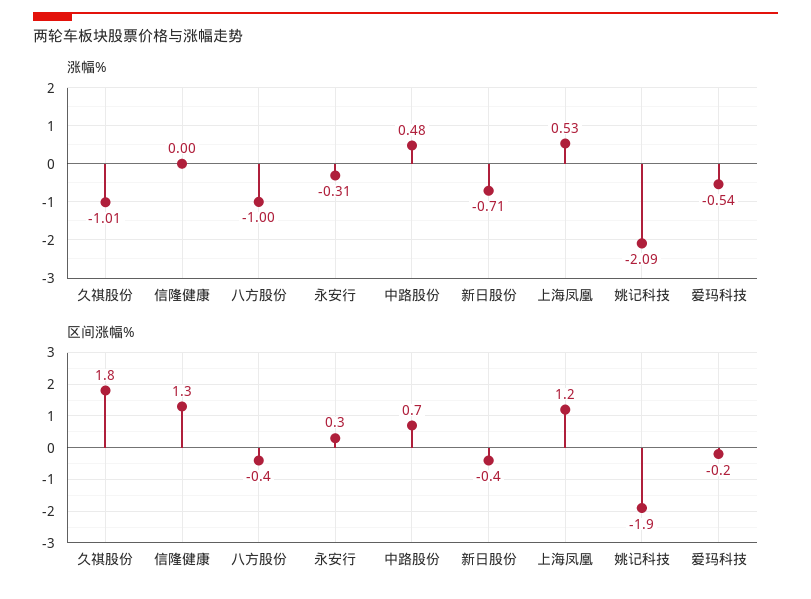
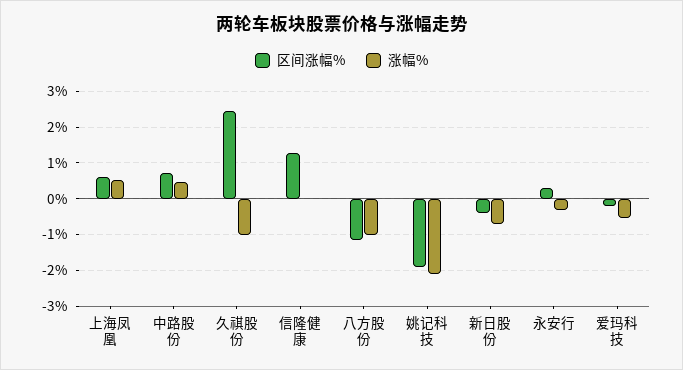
  {
    "涨幅%": {
      "久祺股份": -1.01,
      "信隆健康": 0,
      "八方股份": -1,
      "永安行": -0.31,
      "中路股份": 0.48,
      "新日股份": -0.71,
      "上海凤凰": 0.53,
      "姚记科技": -2.09,
      "爱玛科技": -0.54
    },
    "区间涨幅%": {
-     "久祺股份": 1.8,
+     "久祺股份": 2.4,
      "信隆健康": 1.3,
-     "八方股份": -0.4,
+     "八方股份": -1.2,
      "永安行": 0.3,
      "中路股份": 0.7,
      "新日股份": -0.4,
-     "上海凤凰": 1.2,
+     "上海凤凰": 0.6,
      "姚记科技": -1.9,
      "爱玛科技": -0.2
    }
  }

